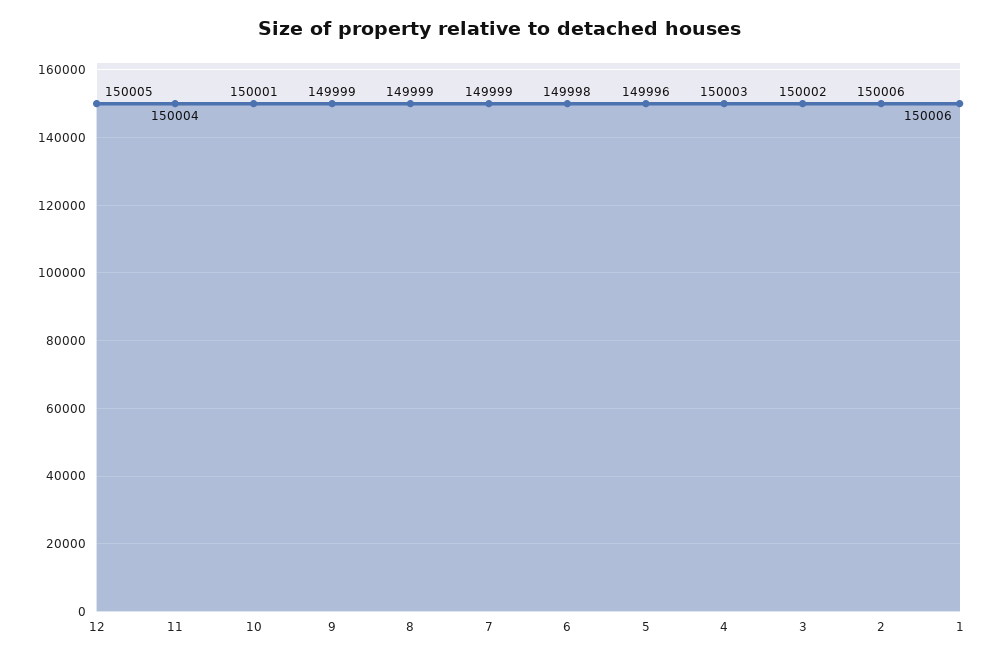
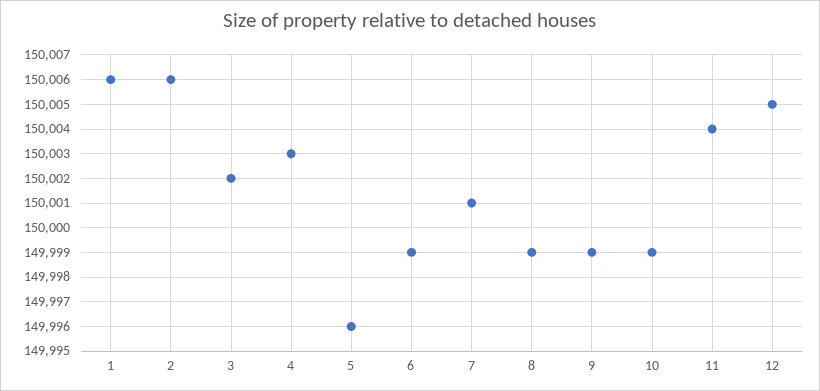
  {
    "12": 150005,
    "11": 150004,
-   "10": 150001,
+   "10": 149999,
    "9": 149999,
    "8": 149999,
-   "7": 149999,
+   "7": 150001,
-   "6": 149998,
+   "6": 149999,
    "5": 149996,
    "4": 150003,
    "3": 150002,
    "2": 150006,
    "1": 150006
  }

